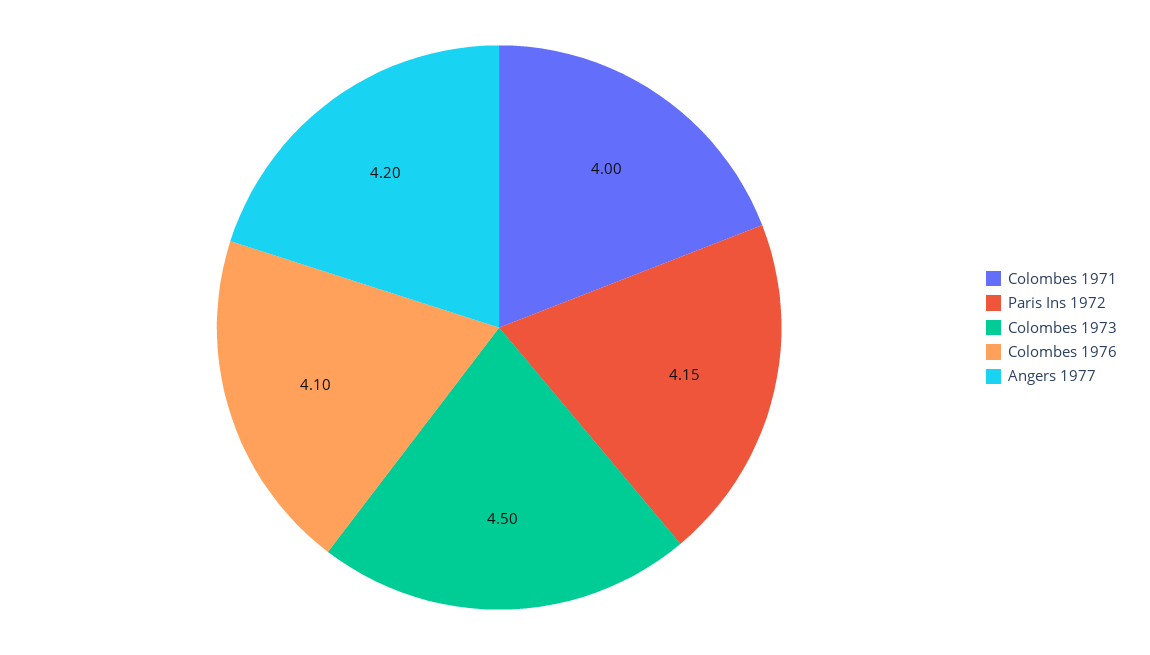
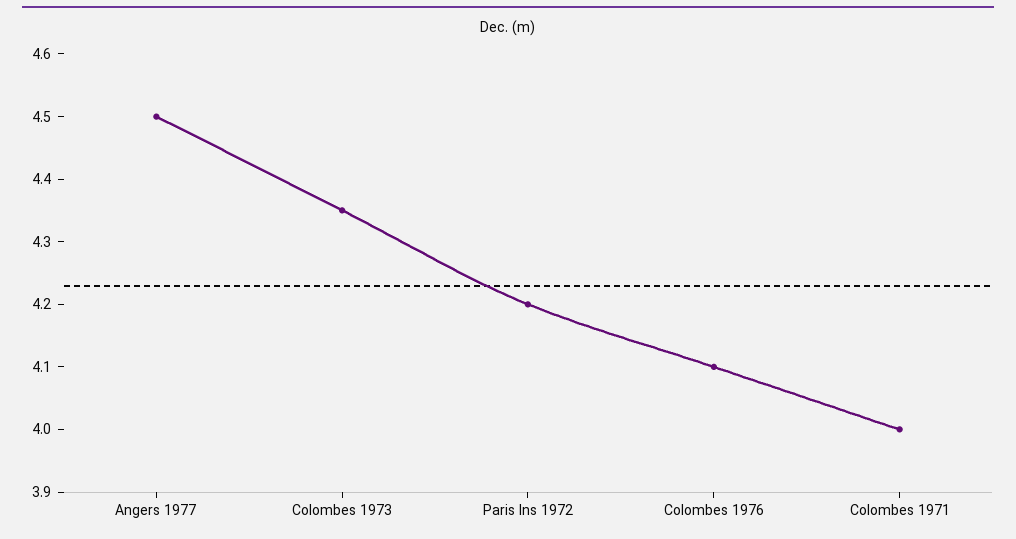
  {
    "Colombes 1971": 4,
-   "Paris Ins 1972": 4.15,
+   "Paris Ins 1972": 4.2,
-   "Colombes 1973": 4.5,
+   "Colombes 1973": 4.35,
    "Colombes 1976": 4.1,
-   "Angers 1977": 4.2
+   "Angers 1977": 4.5
  }

